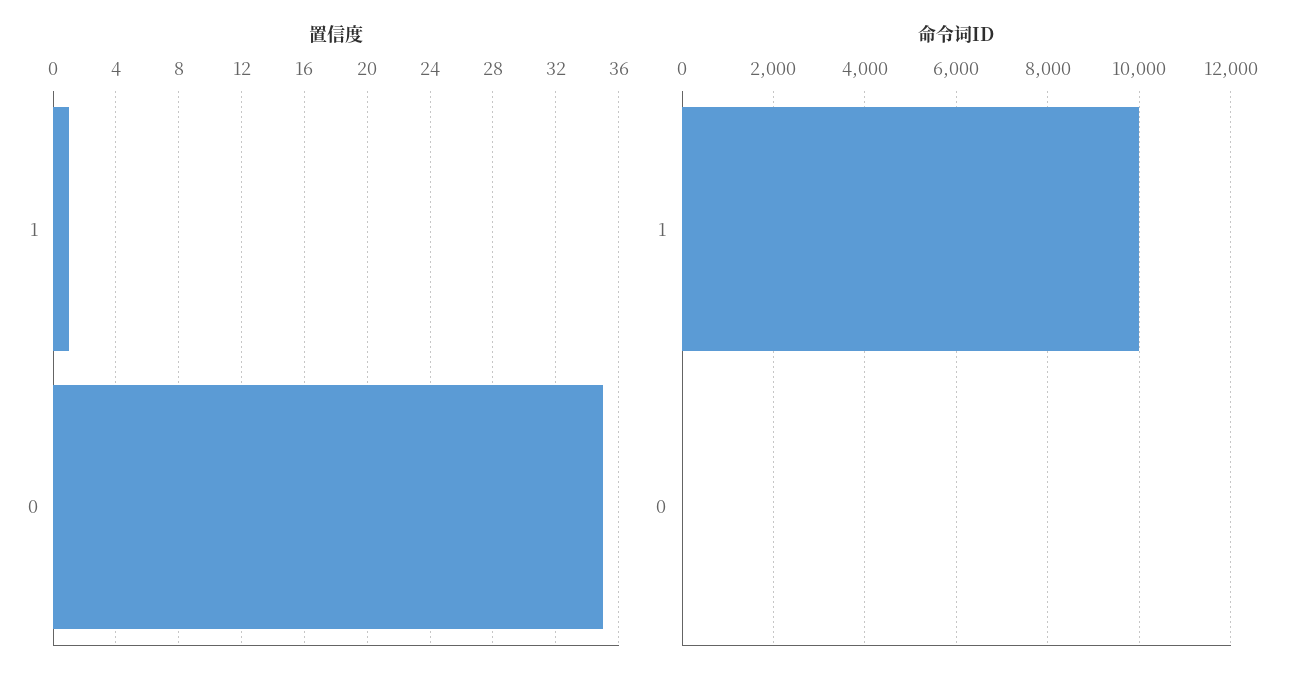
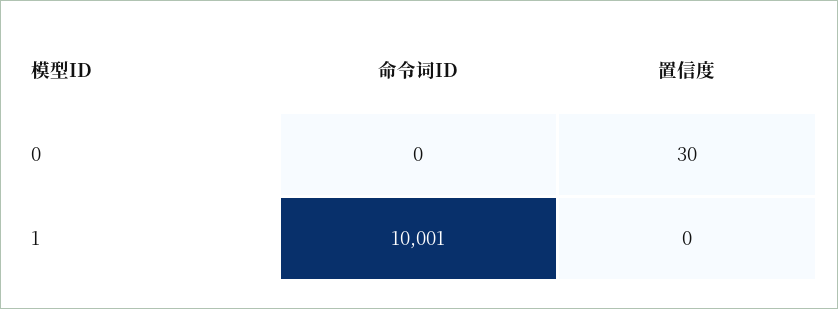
  {
    "置信度": {
-     "1": 1,
+     "1": 0,
-     "0": 35
+     "0": 30
    },
    "命令词ID": {
      "1": 10001,
      "0": 0
    }
  }

